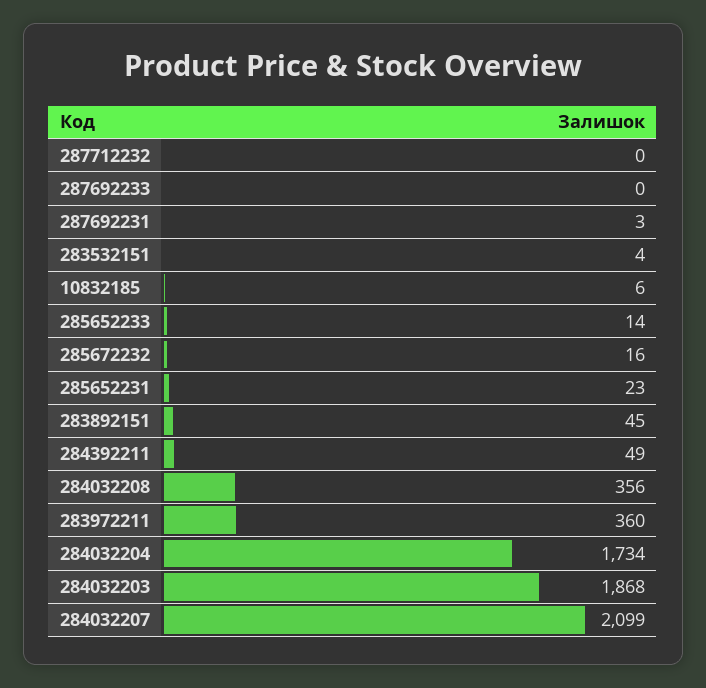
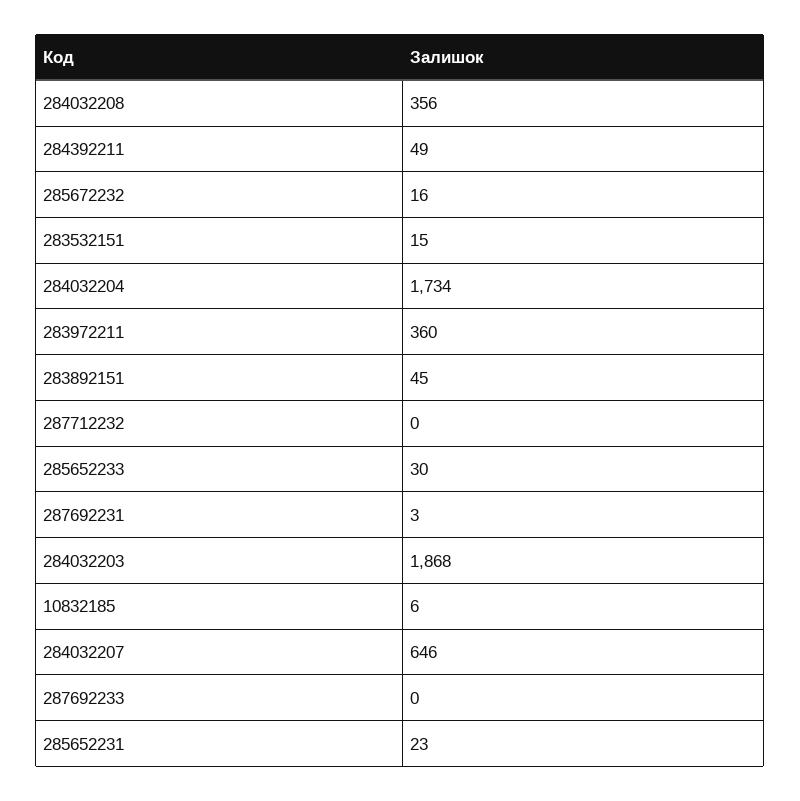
  {
    "287712232": 0,
    "287692233": 0,
    "287692231": 3,
-   "283532151": 4,
+   "283532151": 15,
    "10832185": 6,
-   "285652233": 14,
+   "285652233": 30,
    "285672232": 16,
    "285652231": 23,
    "283892151": 45,
    "284392211": 49,
    "284032208": 356,
    "283972211": 360,
    "284032204": 1734,
    "284032203": 1868,
-   "284032207": 2099
+   "284032207": 646
  }

